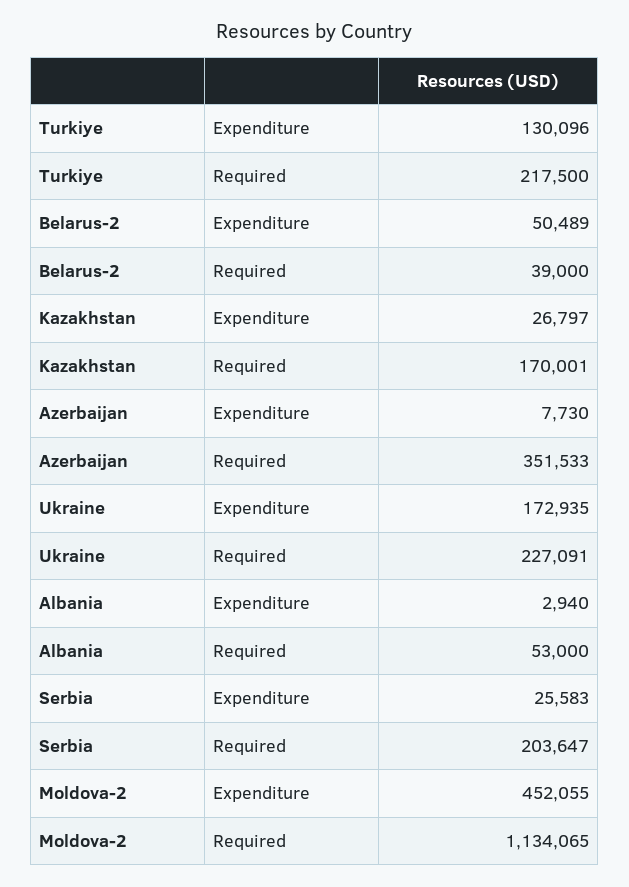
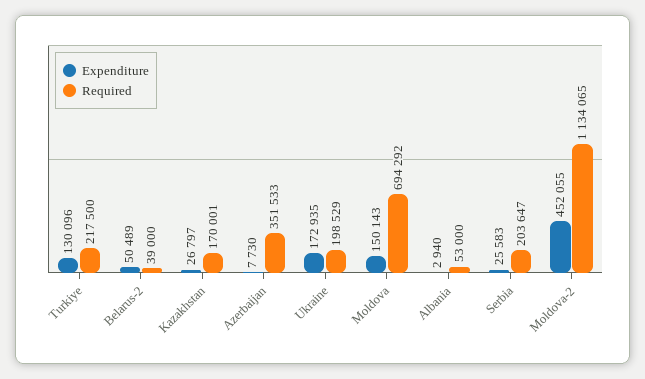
  {
    "Expenditure": {
      "Turkiye": 130096,
      "Belarus-2": 50489,
      "Kazakhstan": 26797,
      "Azerbaijan": 7730,
      "Ukraine": 172935,
      "Albania": 2940,
      "Serbia": 25583,
-     "Moldova-2": 452055
+     "Moldova-2": 452055,
+     "Moldova": 150143
    },
    "Required": {
      "Turkiye": 217500,
      "Belarus-2": 39000,
      "Kazakhstan": 170001,
      "Azerbaijan": 351533,
-     "Ukraine": 227091,
+     "Ukraine": 198529,
      "Albania": 53000,
      "Serbia": 203647,
-     "Moldova-2": 1134065
+     "Moldova-2": 1134065,
+     "Moldova": 694292
    }
  }

